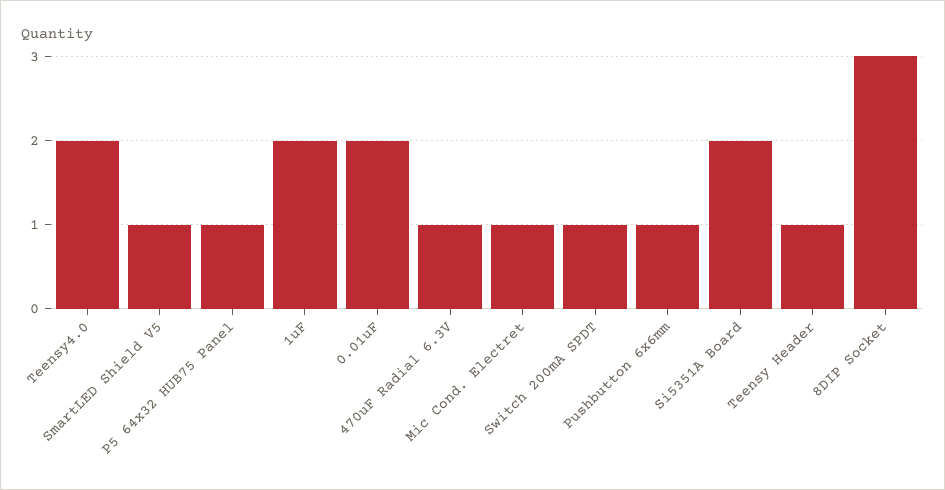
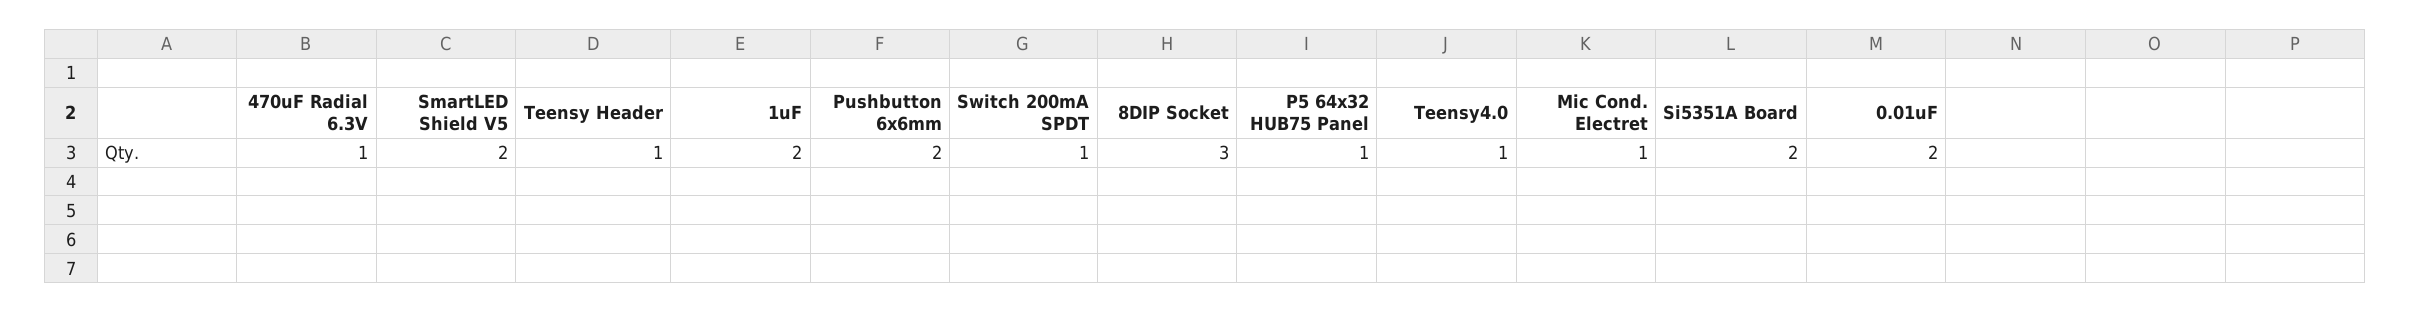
  {
-   "Teensy4.0": 2,
+   "Teensy4.0": 1,
-   "SmartLED Shield V5": 1,
+   "SmartLED Shield V5": 2,
    "P5 64x32 HUB75 Panel": 1,
    "1uF": 2,
    "0.01uF": 2,
    "470uF Radial 6.3V": 1,
    "Mic Cond. Electret": 1,
    "Switch 200mA SPDT": 1,
-   "Pushbutton 6x6mm": 1,
+   "Pushbutton 6x6mm": 2,
    "Si5351A Board": 2,
    "Teensy Header": 1,
    "8DIP Socket": 3
  }

